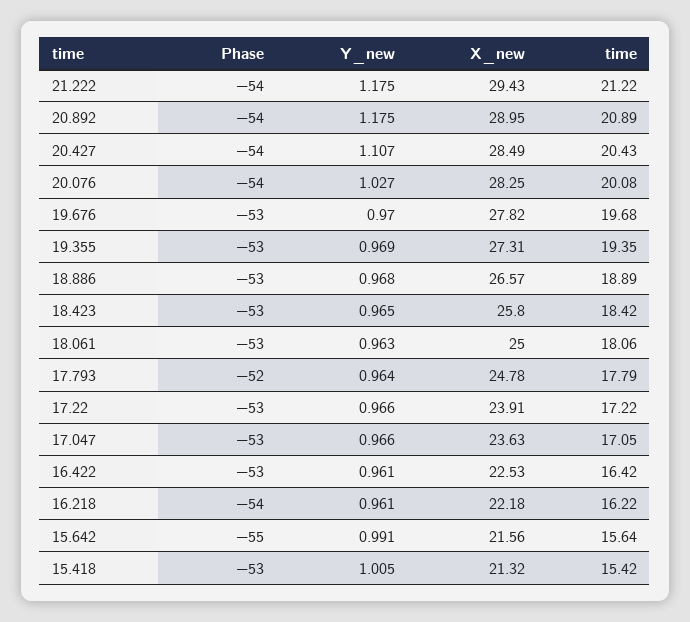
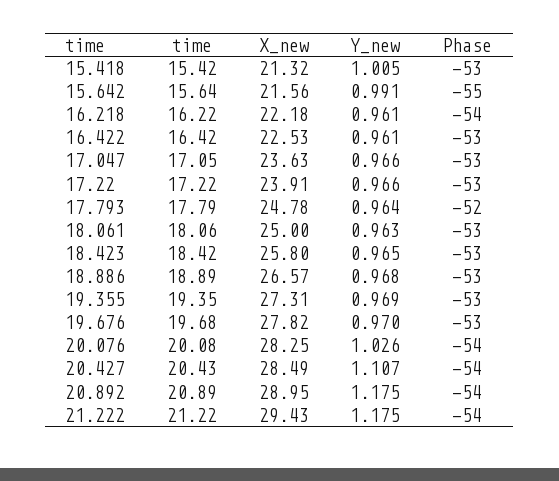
  {
    "Phase": {
      "21.222": -54,
      "20.892": -54,
      "20.427": -54,
      "20.076": -54,
      "19.676": -53,
      "19.355": -53,
      "18.886": -53,
      "18.423": -53,
      "18.061": -53,
      "17.793": -52,
      "17.22": -53,
      "17.047": -53,
      "16.422": -53,
      "16.218": -54,
      "15.642": -55,
      "15.418": -53
    },
    "Y_new": {
      "21.222": 1.175,
      "20.892": 1.175,
      "20.427": 1.107,
-     "20.076": 1.027,
+     "20.076": 1.026,
      "19.676": 0.97,
      "19.355": 0.969,
      "18.886": 0.968,
      "18.423": 0.965,
      "18.061": 0.963,
      "17.793": 0.964,
      "17.22": 0.966,
      "17.047": 0.966,
      "16.422": 0.961,
      "16.218": 0.961,
      "15.642": 0.991,
      "15.418": 1.005
    },
    "X_new": {
      "21.222": 29.43,
      "20.892": 28.95,
      "20.427": 28.49,
      "20.076": 28.25,
      "19.676": 27.82,
      "19.355": 27.31,
      "18.886": 26.57,
      "18.423": 25.8,
      "18.061": 25,
      "17.793": 24.78,
      "17.22": 23.91,
      "17.047": 23.63,
      "16.422": 22.53,
      "16.218": 22.18,
      "15.642": 21.56,
      "15.418": 21.32
    },
    "time": {
      "21.222": 21.22,
      "20.892": 20.89,
      "20.427": 20.43,
      "20.076": 20.08,
      "19.676": 19.68,
      "19.355": 19.35,
      "18.886": 18.89,
      "18.423": 18.42,
      "18.061": 18.06,
      "17.793": 17.79,
      "17.22": 17.22,
      "17.047": 17.05,
      "16.422": 16.42,
      "16.218": 16.22,
      "15.642": 15.64,
      "15.418": 15.42
    }
  }

